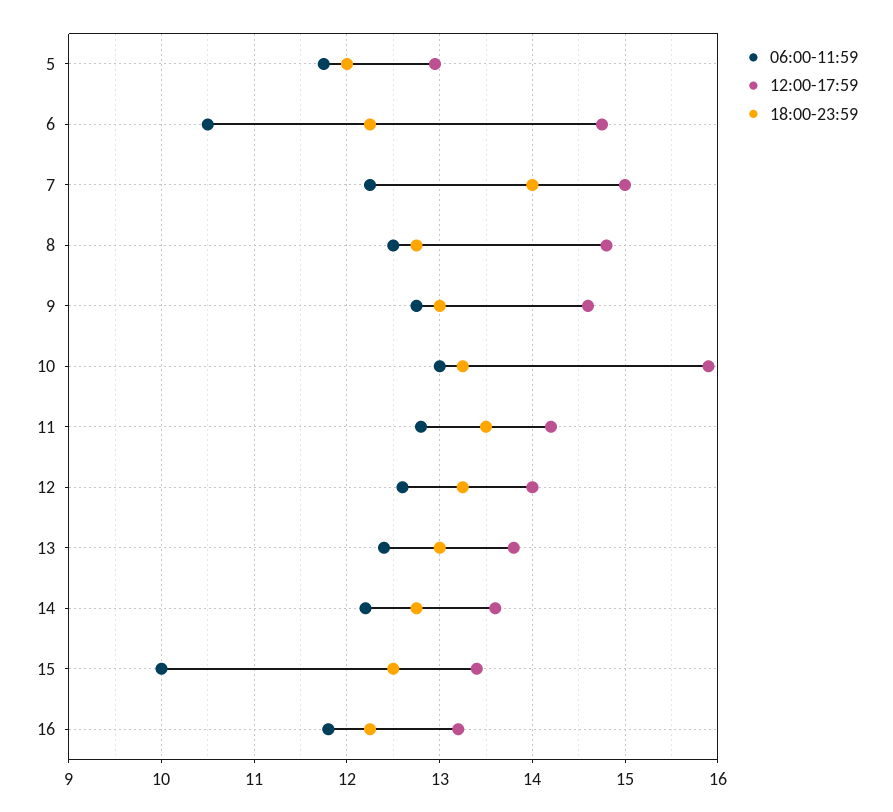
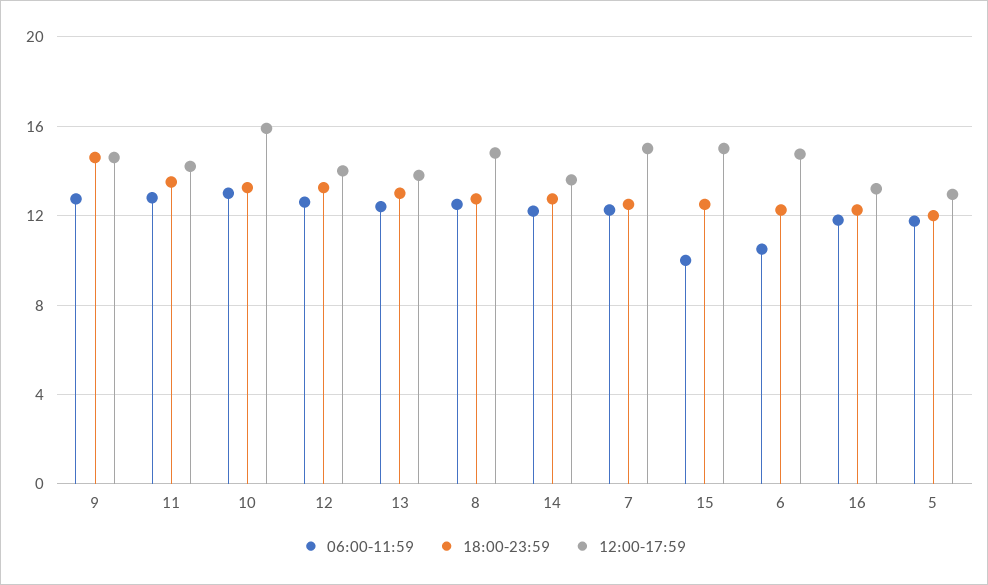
  {
    "06:00-11:59": {
      "5": 11.8,
      "6": 10.5,
      "7": 12.3,
      "8": 12.5,
      "9": 12.8,
      "10": 13,
      "11": 12.8,
      "12": 12.6,
      "13": 12.4,
      "14": 12.2,
      "15": 10,
      "16": 11.8
    },
    "12:00-17:59": {
      "5": 13,
      "6": 14.8,
      "7": 15,
      "8": 14.8,
      "9": 14.6,
      "10": 15.9,
      "11": 14.2,
      "12": 14,
      "13": 13.8,
      "14": 13.6,
-     "15": 13.4,
+     "15": 15,
      "16": 13.2
    },
    "18:00-23:59": {
      "5": 12,
      "6": 12.3,
-     "7": 14,
+     "7": 12.5,
      "8": 12.8,
-     "9": 13,
+     "9": 14.5,
      "10": 13.3,
      "11": 13.5,
      "12": 13.3,
      "13": 13,
      "14": 12.8,
      "15": 12.5,
      "16": 12.3
    }
  }

